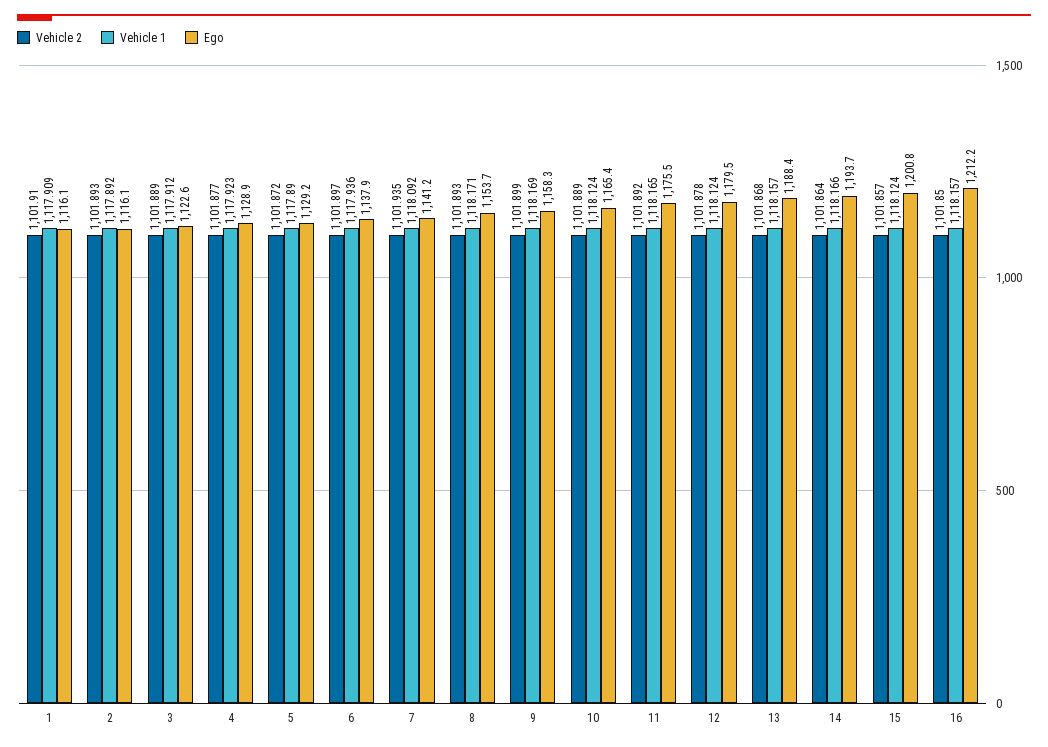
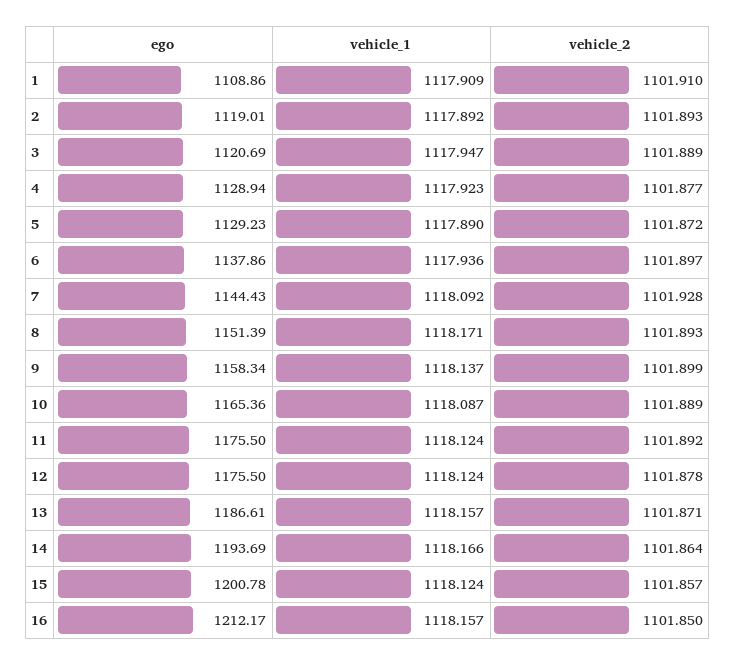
  {
    "Vehicle 2": {
      "1": 1101.91,
      "2": 1101.893,
      "3": 1101.889,
      "4": 1101.877,
      "5": 1101.872,
      "6": 1101.897,
-     "7": 1101.935,
+     "7": 1101.928,
      "8": 1101.893,
      "9": 1101.899,
      "10": 1101.889,
      "11": 1101.892,
      "12": 1101.878,
-     "13": 1101.868,
+     "13": 1101.871,
      "14": 1101.864,
      "15": 1101.857,
      "16": 1101.85
    },
    "Vehicle 1": {
      "1": 1117.909,
      "2": 1117.892,
-     "3": 1117.912,
+     "3": 1117.947,
      "4": 1117.923,
      "5": 1117.89,
      "6": 1117.936,
      "7": 1118.092,
      "8": 1118.171,
-     "9": 1118.169,
+     "9": 1118.137,
-     "10": 1118.124,
+     "10": 1118.087,
-     "11": 1118.165,
+     "11": 1118.124,
      "12": 1118.124,
      "13": 1118.157,
      "14": 1118.166,
      "15": 1118.124,
      "16": 1118.157
    },
    "Ego": {
-     "1": 1116.1,
+     "1": 1108.86,
-     "2": 1116.1,
+     "2": 1119.01,
-     "3": 1122.6,
+     "3": 1120.69,
      "4": 1128.94,
      "5": 1129.23,
      "6": 1137.86,
-     "7": 1141.2,
+     "7": 1144.43,
-     "8": 1153.7,
+     "8": 1151.39,
      "9": 1158.34,
      "10": 1165.36,
      "11": 1175.5,
-     "12": 1179.5,
+     "12": 1175.5,
-     "13": 1188.4,
+     "13": 1186.61,
      "14": 1193.69,
      "15": 1200.78,
      "16": 1212.17
    }
  }

